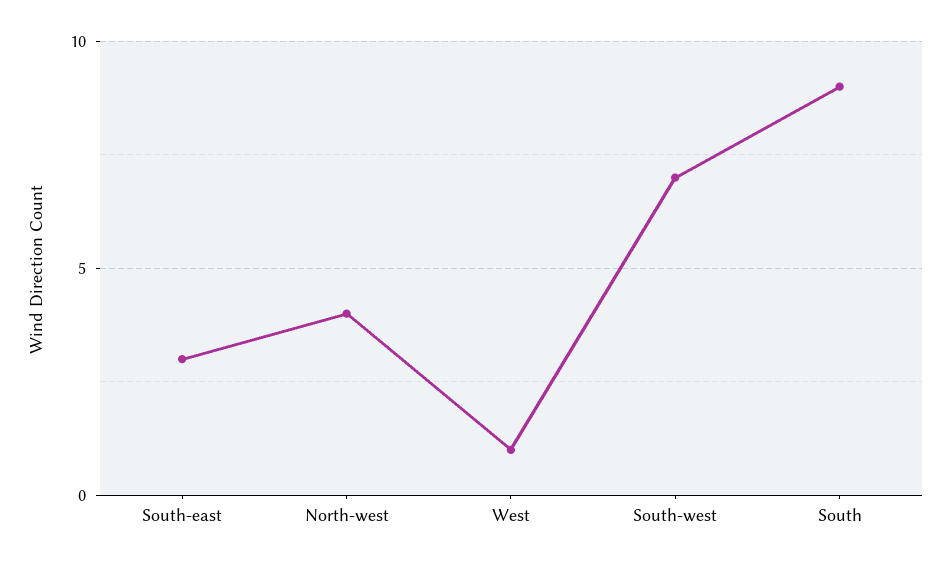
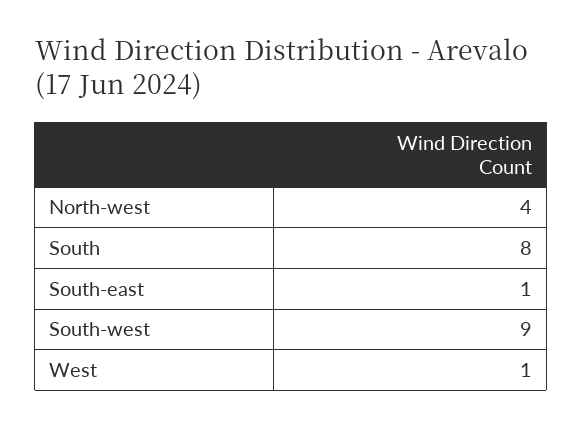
  {
-   "South-east": 3,
+   "South-east": 1,
    "North-west": 4,
    "West": 1,
-   "South-west": 7,
+   "South-west": 9,
-   "South": 9
+   "South": 8
  }

